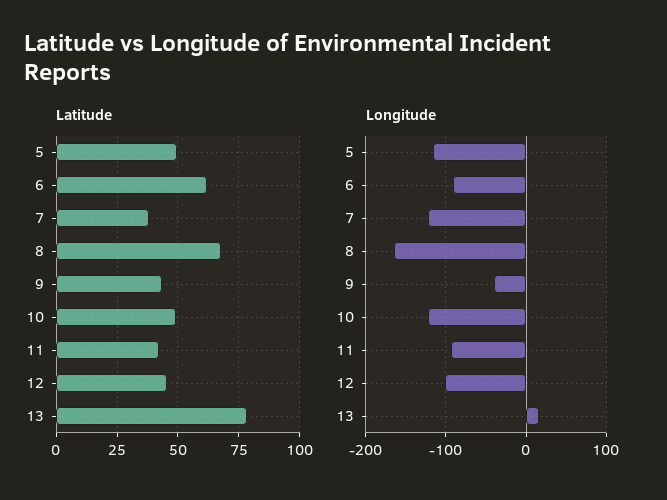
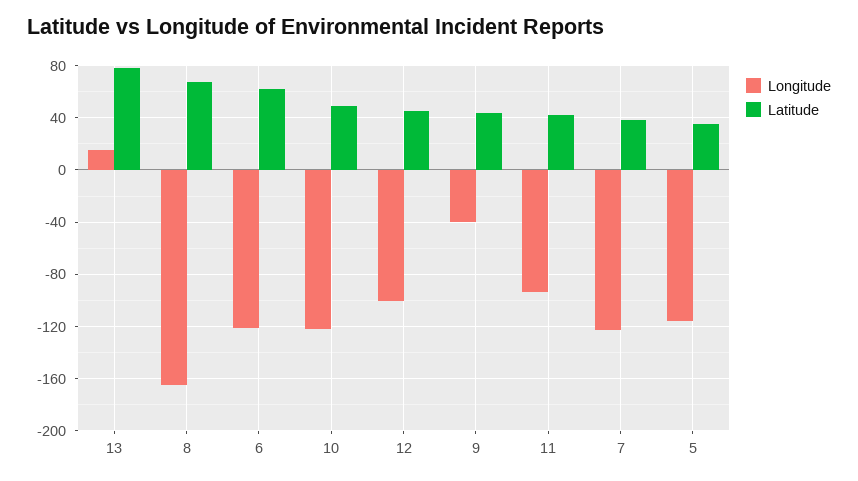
  {
    "Latitude": {
-     "5": 50,
+     "5": 35,
      "6": 62.5,
      "7": 37.5,
      "8": 67.5,
      "9": 42.5,
      "10": 50,
      "11": 42.5,
      "12": 45,
      "13": 77.5
    },
    "Longitude": {
      "5": -115,
-     "6": -90,
+     "6": -120,
      "7": -125,
      "8": -165,
      "9": -40,
      "10": -120,
      "11": -95,
      "12": -100,
      "13": 15
    }
  }

